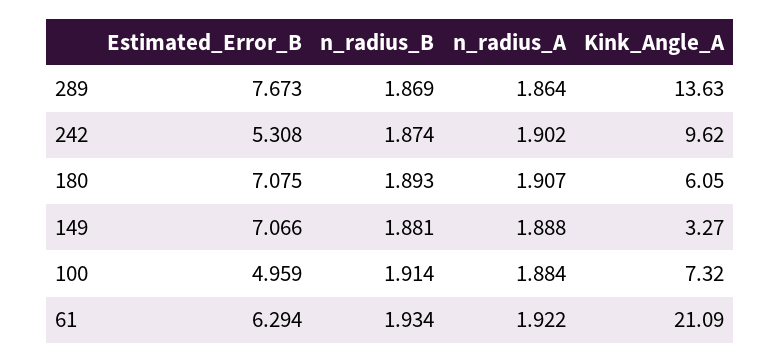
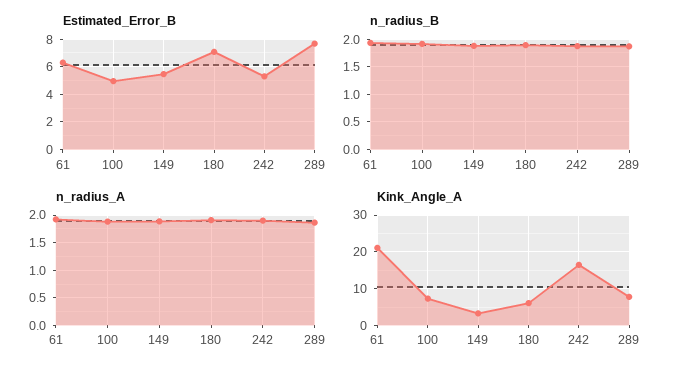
  {
    "Estimated_Error_B": {
      "289": 7.673,
      "242": 5.308,
      "180": 7.075,
-     "149": 7.066,
+     "149": 5.5,
      "100": 4.959,
      "61": 6.294
    },
    "n_radius_B": {
      "289": 1.869,
      "242": 1.874,
      "180": 1.893,
      "149": 1.881,
      "100": 1.914,
      "61": 1.934
    },
    "n_radius_A": {
      "289": 1.864,
      "242": 1.902,
      "180": 1.907,
      "149": 1.888,
      "100": 1.884,
      "61": 1.922
    },
    "Kink_Angle_A": {
-     "289": 13.63,
+     "289": 8,
-     "242": 9.62,
+     "242": 16,
      "180": 6.05,
      "149": 3.27,
      "100": 7.32,
      "61": 21.09
    }
  }

